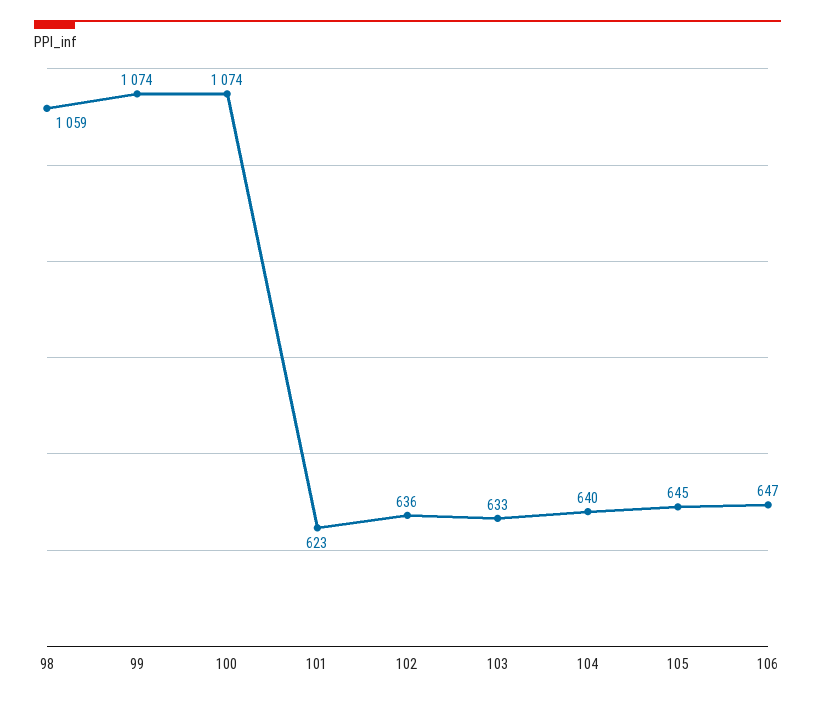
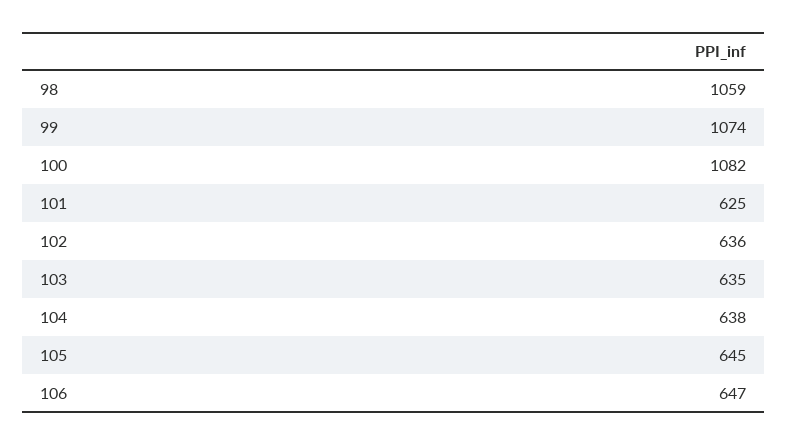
  {
    "98": 1059,
    "99": 1074,
-   "100": 1074,
+   "100": 1082,
-   "101": 623,
+   "101": 625,
    "102": 636,
-   "103": 633,
+   "103": 635,
-   "104": 640,
+   "104": 638,
    "105": 645,
    "106": 647
  }

